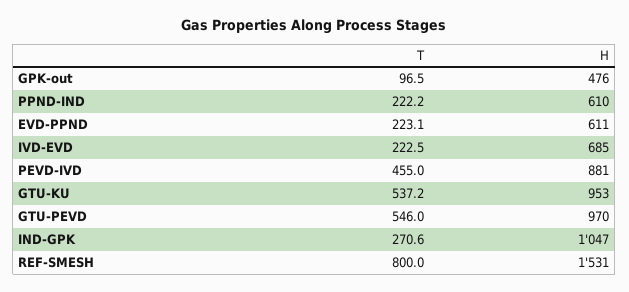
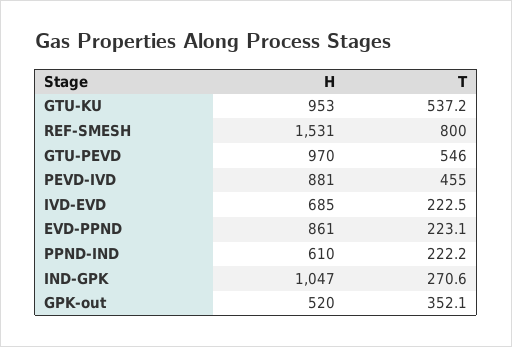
  {
    "T": {
-     "GPK-out": 96.5,
+     "GPK-out": 352.1,
      "PPND-IND": 222.2,
      "EVD-PPND": 223.1,
      "IVD-EVD": 222.5,
      "PEVD-IVD": 455,
      "GTU-KU": 537.2,
      "GTU-PEVD": 546,
      "IND-GPK": 270.6,
      "REF-SMESH": 800
    },
    "H": {
-     "GPK-out": 476,
+     "GPK-out": 520,
      "PPND-IND": 610,
-     "EVD-PPND": 611,
+     "EVD-PPND": 861,
      "IVD-EVD": 685,
      "PEVD-IVD": 881,
      "GTU-KU": 953,
      "GTU-PEVD": 970,
      "IND-GPK": 1047,
      "REF-SMESH": 1531
    }
  }

